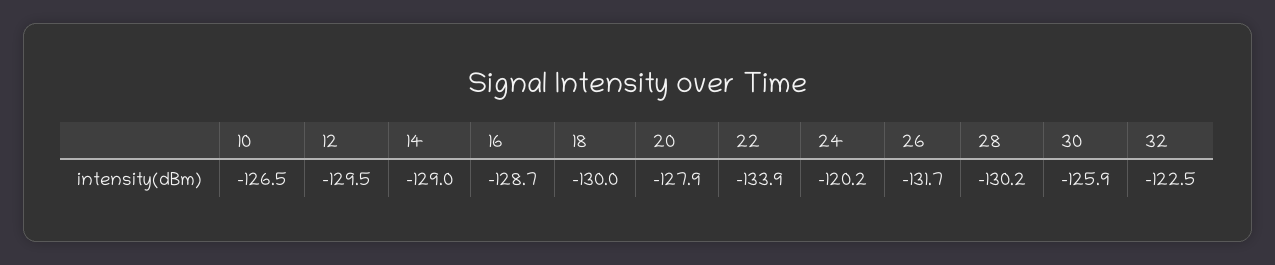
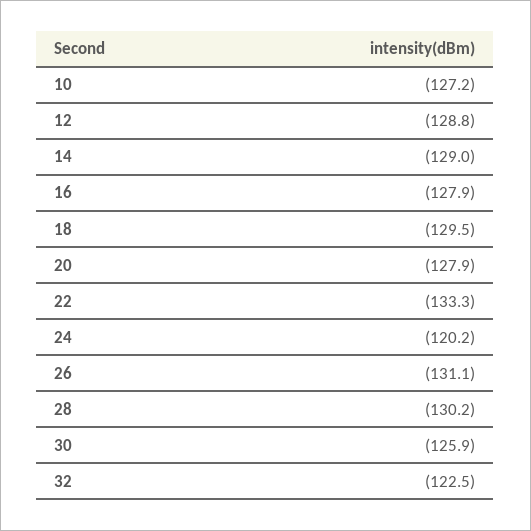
  {
-   "10": -126.5,
+   "10": -127.2,
-   "12": -129.5,
+   "12": -128.8,
    "14": -129,
-   "16": -128.7,
+   "16": -127.9,
-   "18": -130,
+   "18": -129.5,
    "20": -127.9,
-   "22": -133.9,
+   "22": -133.3,
    "24": -120.2,
-   "26": -131.7,
+   "26": -131.1,
    "28": -130.2,
    "30": -125.9,
    "32": -122.5
  }

